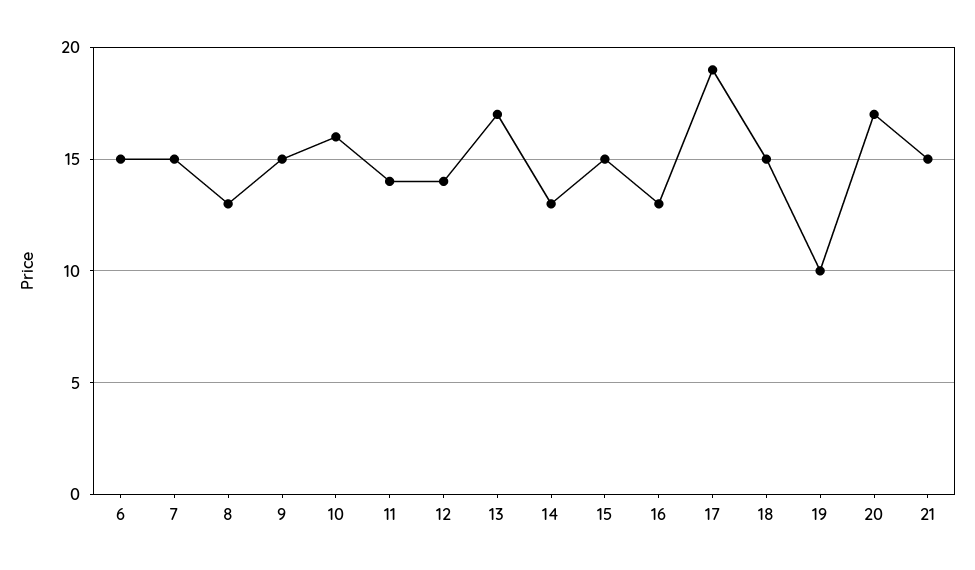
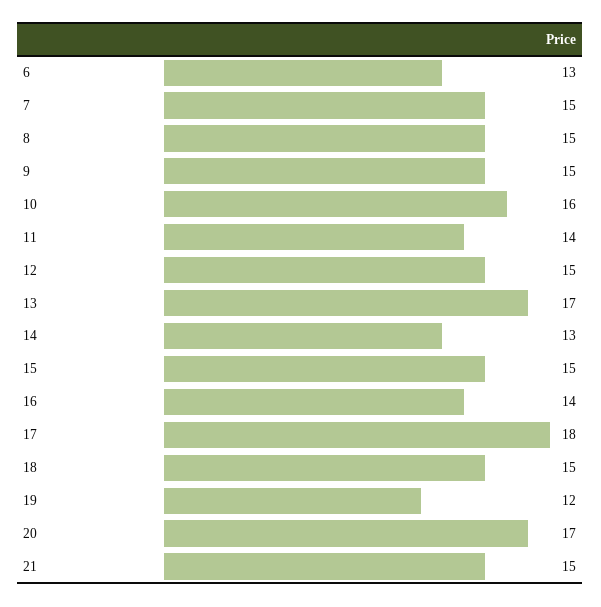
  {
-   "6": 15,
+   "6": 13,
    "7": 15,
-   "8": 13,
+   "8": 15,
    "9": 15,
    "10": 16,
    "11": 14,
-   "12": 14,
+   "12": 15,
    "13": 17,
    "14": 13,
    "15": 15,
-   "16": 13,
+   "16": 14,
-   "17": 19,
+   "17": 18,
    "18": 15,
-   "19": 10,
+   "19": 12,
    "20": 17,
    "21": 15
  }

